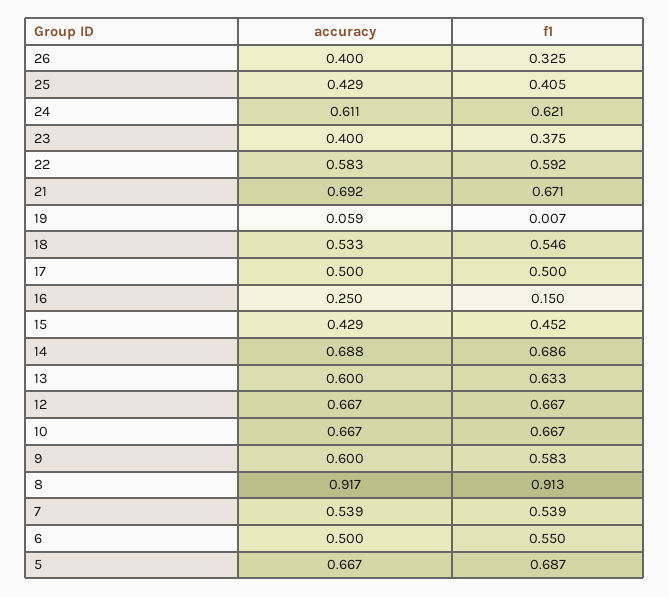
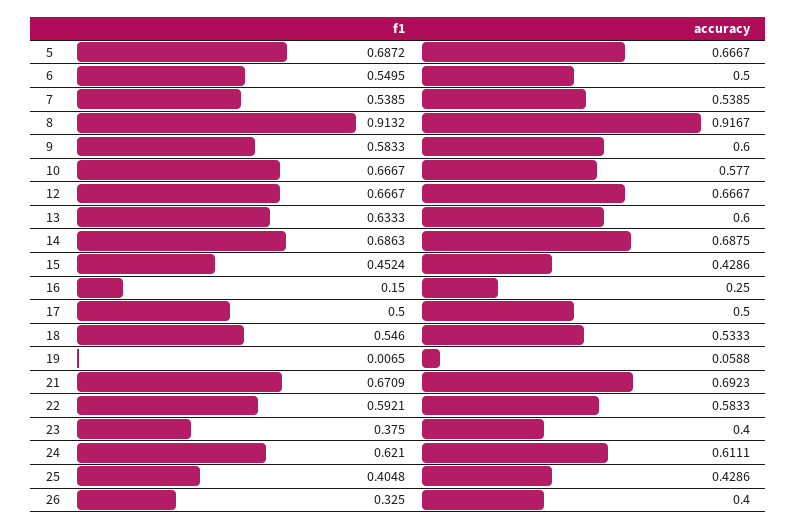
  {
    "accuracy": {
      "26": 0.4,
      "25": 0.4286,
      "24": 0.6111,
      "23": 0.4,
      "22": 0.5833,
      "21": 0.6923,
      "19": 0.0588,
      "18": 0.5333,
      "17": 0.5,
      "16": 0.25,
      "15": 0.4286,
      "14": 0.6875,
      "13": 0.6,
      "12": 0.6667,
-     "10": 0.667,
+     "10": 0.577,
      "9": 0.6,
      "8": 0.9167,
      "7": 0.5385,
      "6": 0.5,
      "5": 0.6667
    },
    "f1": {
      "26": 0.325,
      "25": 0.4048,
      "24": 0.621,
      "23": 0.375,
      "22": 0.5921,
      "21": 0.6709,
      "19": 0.0065,
      "18": 0.546,
      "17": 0.5,
      "16": 0.15,
      "15": 0.4524,
      "14": 0.6863,
      "13": 0.6333,
      "12": 0.6667,
      "10": 0.6667,
      "9": 0.5833,
      "8": 0.9132,
      "7": 0.5385,
      "6": 0.5495,
      "5": 0.6872
    }
  }

